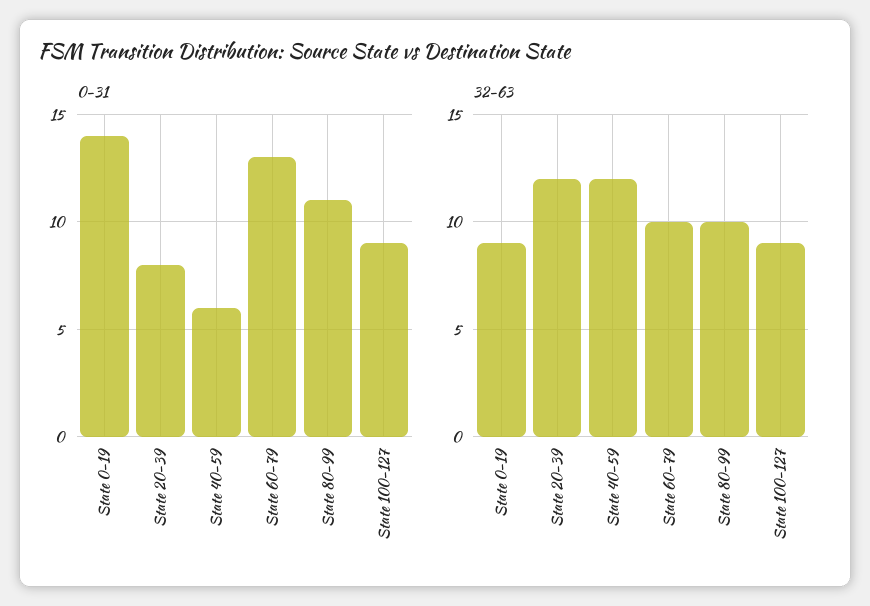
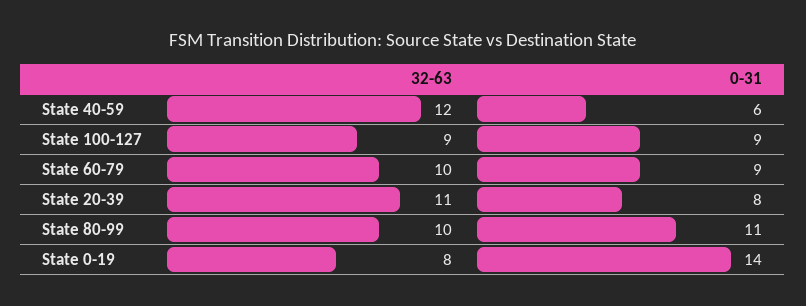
  {
    "0-31": {
      "State 0-19": 14,
      "State 20-39": 8,
      "State 40-59": 6,
-     "State 60-79": 13,
+     "State 60-79": 9,
      "State 80-99": 11,
      "State 100-127": 9
    },
    "32-63": {
-     "State 0-19": 9,
+     "State 0-19": 8,
-     "State 20-39": 12,
+     "State 20-39": 11,
      "State 40-59": 12,
      "State 60-79": 10,
      "State 80-99": 10,
      "State 100-127": 9
    }
  }

